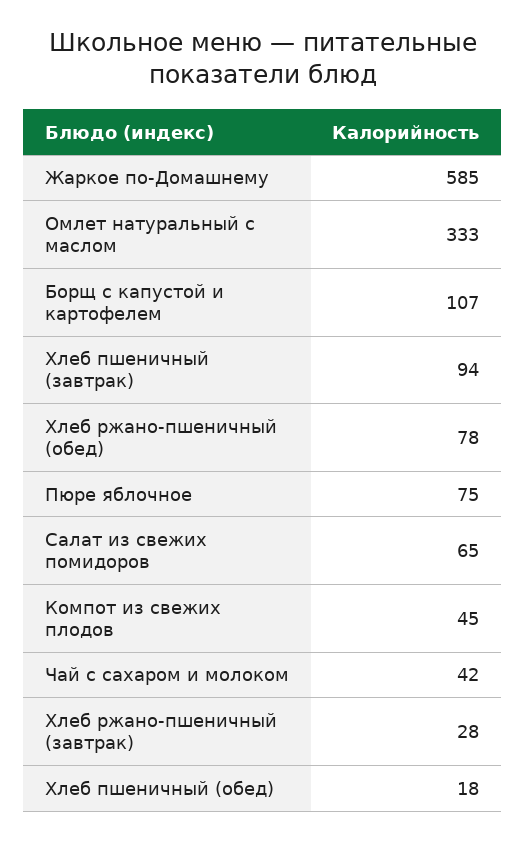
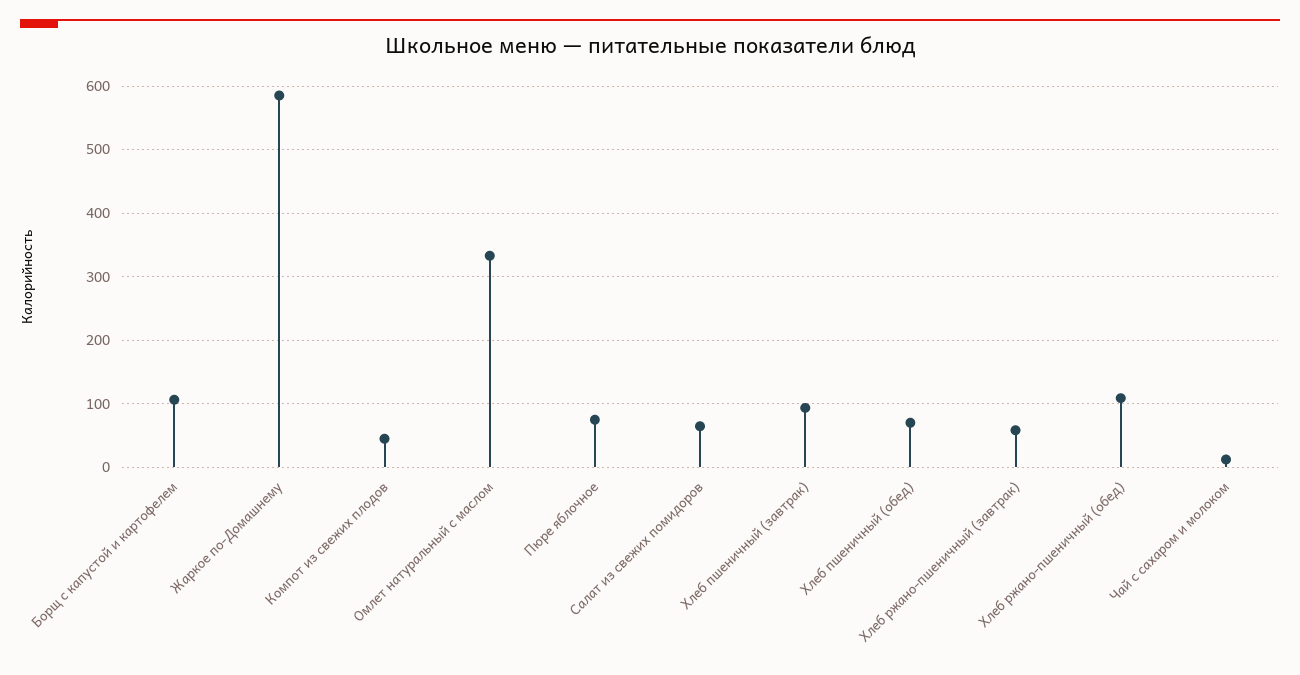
  {
    "Жаркое по-Домашнему": 585,
    "Омлет натуральный с маслом": 333,
    "Борщ с капустой и картофелем": 107,
    "Хлеб пшеничный (завтрак)": 94,
-   "Хлеб ржано-пшеничный (обед)": 78,
+   "Хлеб ржано-пшеничный (обед)": 110,
    "Пюре яблочное": 75,
    "Салат из свежих помидоров": 65,
    "Компот из свежих плодов": 45,
-   "Чай с сахаром и молоком": 42,
+   "Чай с сахаром и молоком": 10,
-   "Хлеб ржано-пшеничный (завтрак)": 28,
+   "Хлеб ржано-пшеничный (завтрак)": 60,
-   "Хлеб пшеничный (обед)": 18
+   "Хлеб пшеничный (обед)": 70
  }

